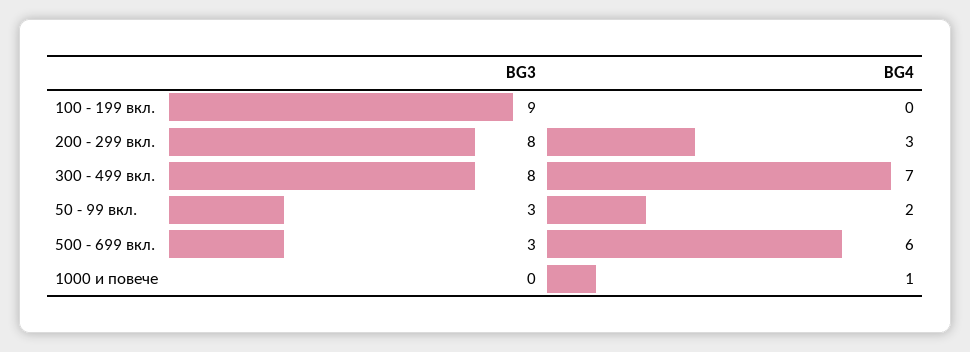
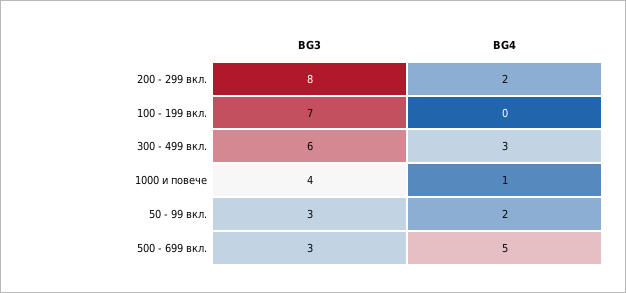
  {
    "BG3": {
-     "100 - 199 вкл.": 9,
+     "100 - 199 вкл.": 7,
      "200 - 299 вкл.": 8,
-     "300 - 499 вкл.": 8,
+     "300 - 499 вкл.": 6,
      "50 - 99 вкл.": 3,
      "500 - 699 вкл.": 3,
-     "1000 и повече": 0
+     "1000 и повече": 4
    },
    "BG4": {
      "100 - 199 вкл.": 0,
-     "200 - 299 вкл.": 3,
+     "200 - 299 вкл.": 2,
-     "300 - 499 вкл.": 7,
+     "300 - 499 вкл.": 3,
      "50 - 99 вкл.": 2,
-     "500 - 699 вкл.": 6,
+     "500 - 699 вкл.": 5,
      "1000 и повече": 1
    }
  }

